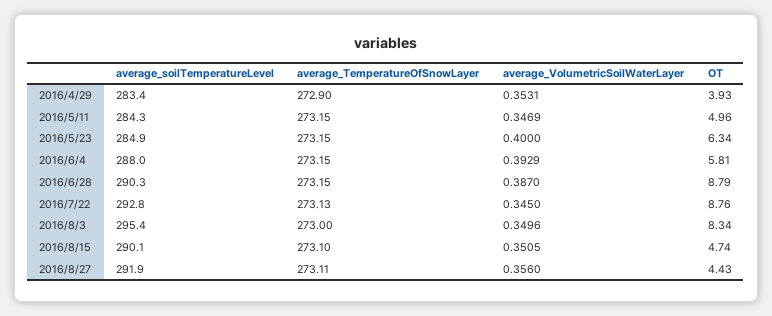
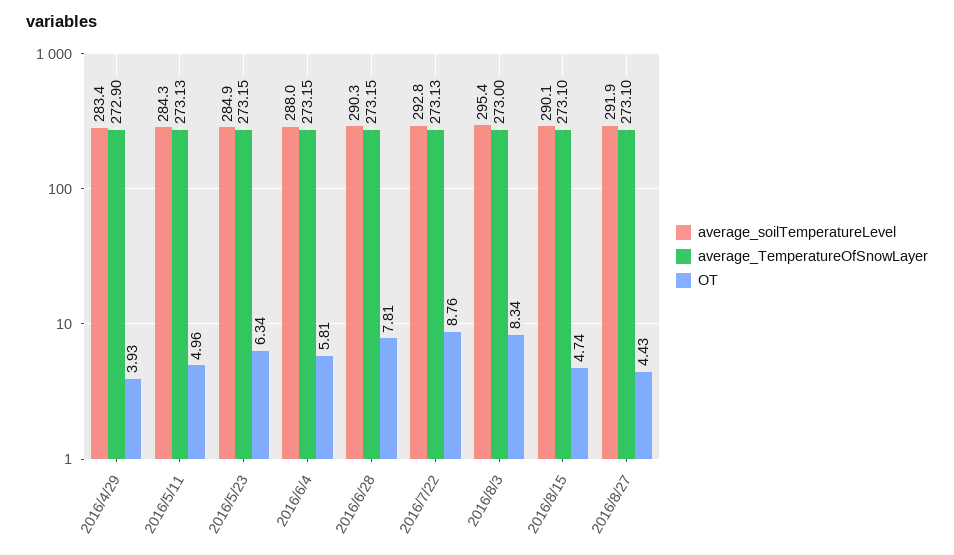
  {
    "average_soilTemperatureLevel": {
      "2016/4/29": 283.4,
      "2016/5/11": 284.3,
      "2016/5/23": 284.9,
      "2016/6/4": 288,
      "2016/6/28": 290.3,
      "2016/7/22": 292.8,
      "2016/8/3": 295.4,
      "2016/8/15": 290.1,
      "2016/8/27": 291.9
    },
    "average_TemperatureOfSnowLayer": {
      "2016/4/29": 272.9,
-     "2016/5/11": 273.15,
+     "2016/5/11": 273.13,
      "2016/5/23": 273.15,
      "2016/6/4": 273.15,
      "2016/6/28": 273.15,
      "2016/7/22": 273.13,
      "2016/8/3": 273,
      "2016/8/15": 273.1,
-     "2016/8/27": 273.11
+     "2016/8/27": 273.1
    },
-   "average_VolumetricSoilWaterLayer": {
-     "2016/4/29": 0.3531,
-     "2016/5/11": 0.3469,
-     "2016/5/23": 0.4,
-     "2016/6/4": 0.3929,
-     "2016/6/28": 0.387,
-     "2016/7/22": 0.345,
-     "2016/8/3": 0.3496,
-     "2016/8/15": 0.3505,
-     "2016/8/27": 0.356
-   },
    "OT": {
      "2016/4/29": 3.93,
      "2016/5/11": 4.96,
      "2016/5/23": 6.34,
      "2016/6/4": 5.81,
-     "2016/6/28": 8.79,
+     "2016/6/28": 7.81,
      "2016/7/22": 8.76,
      "2016/8/3": 8.34,
      "2016/8/15": 4.74,
      "2016/8/27": 4.43
    }
  }

